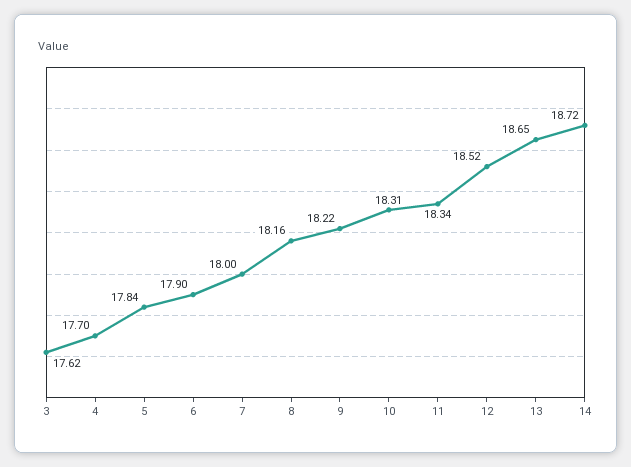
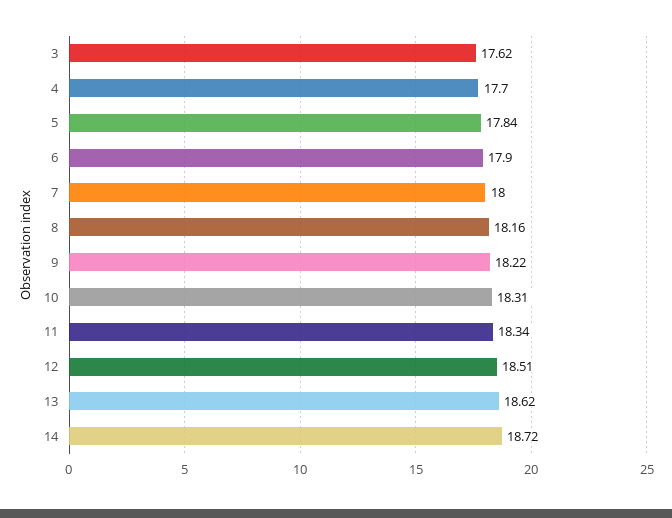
  {
    "3": 17.62,
    "4": 17.7,
    "5": 17.84,
    "6": 17.9,
    "7": 18,
    "8": 18.16,
    "9": 18.22,
    "10": 18.31,
    "11": 18.34,
-   "12": 18.52,
+   "12": 18.51,
-   "13": 18.65,
+   "13": 18.62,
    "14": 18.72
  }

